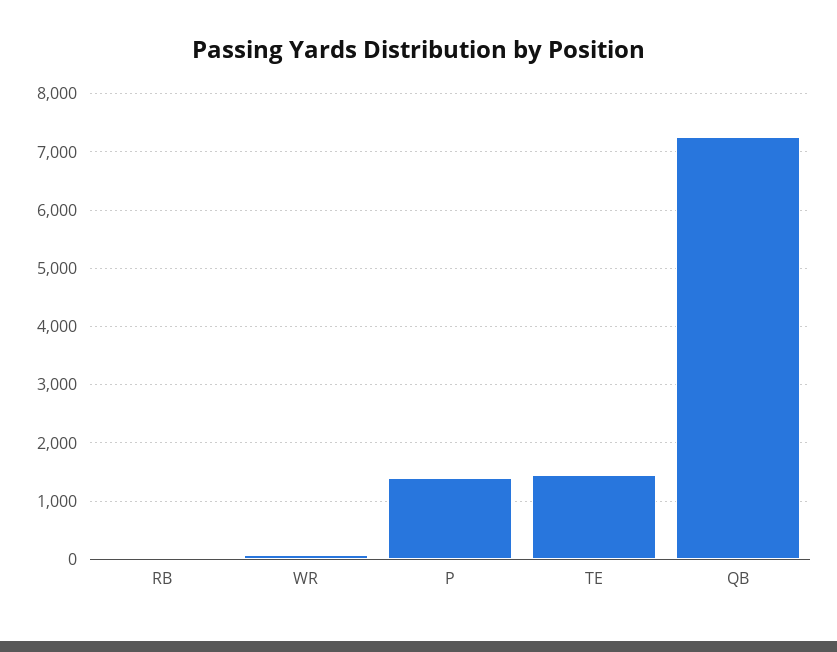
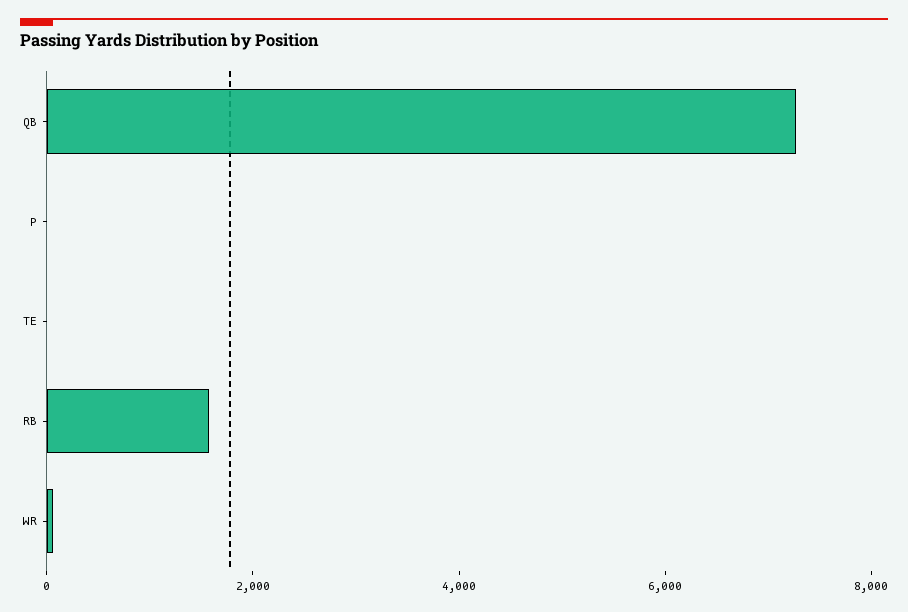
  {
-   "RB": 0,
+   "RB": 1500,
    "WR": 0,
-   "P": 1400,
+   "P": 0,
-   "TE": 1400,
+   "TE": 0,
    "QB": 7200
  }

